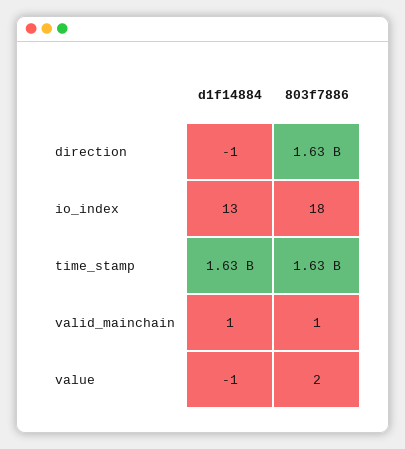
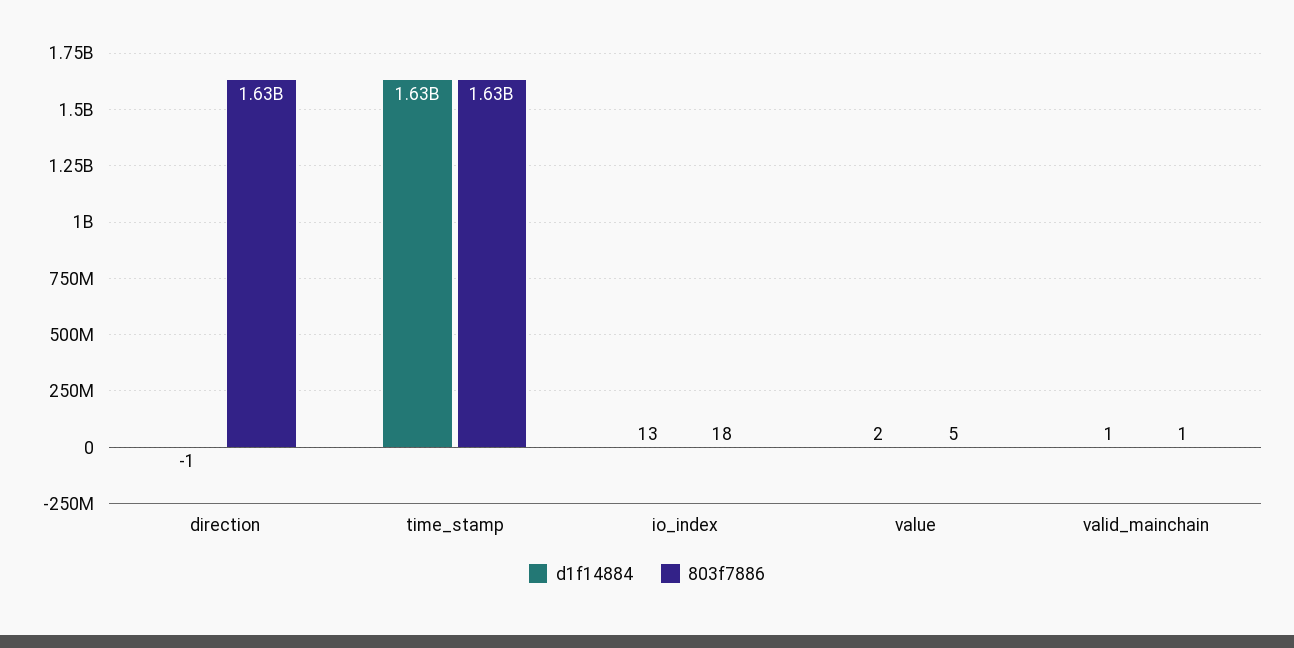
  {
    "d1f14884": {
      "direction": -1,
      "io_index": 13,
      "time_stamp": 1630000000,
      "valid_mainchain": 1,
-     "value": -1
+     "value": 2
    },
    "803f7886": {
      "direction": 1630000000,
      "io_index": 18,
      "time_stamp": 1630000000,
      "valid_mainchain": 1,
-     "value": 2
+     "value": 5
    }
  }

